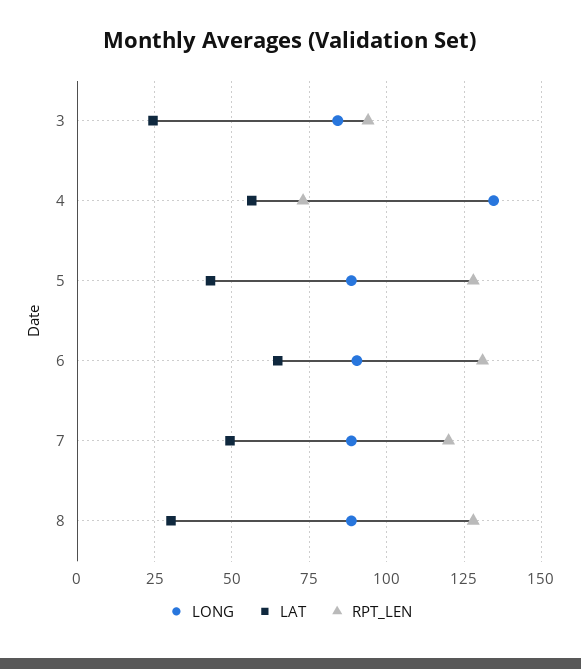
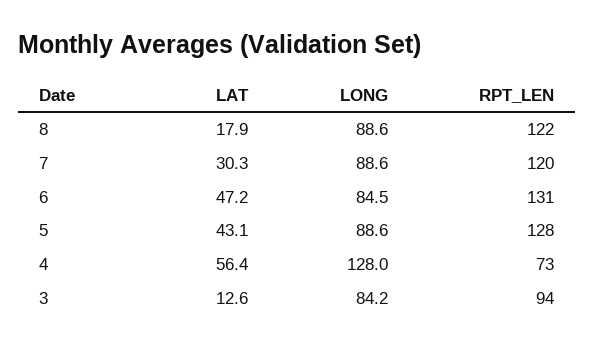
  {
    "LONG": {
      "3": 84.2,
-     "4": 135,
+     "4": 128,
      "5": 88.6,
-     "6": 90,
+     "6": 84.5,
      "7": 88.6,
      "8": 88.6
    },
    "LAT": {
-     "3": 25,
+     "3": 12.6,
      "4": 56.4,
      "5": 43.1,
-     "6": 65,
+     "6": 47.2,
-     "7": 50,
+     "7": 30.3,
-     "8": 30
+     "8": 17.9
    },
    "RPT_LEN": {
      "3": 94,
      "4": 73,
      "5": 128,
      "6": 131,
      "7": 120,
-     "8": 127.5
+     "8": 122
    }
  }

